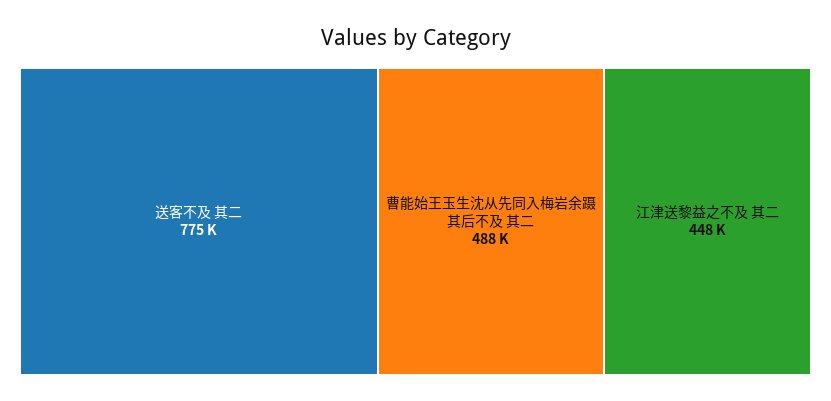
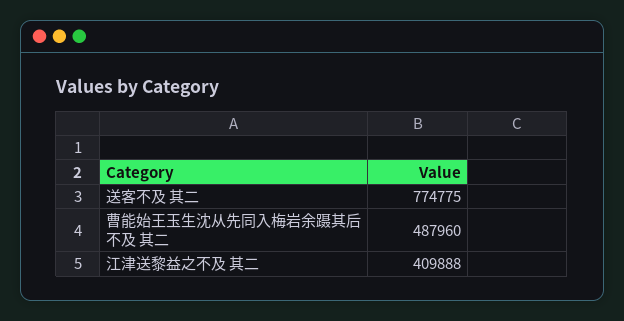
  {
    "送客不及 其二": 774775,
    "曹能始王玉生沈从先同入梅岩余蹑其后不及 其二": 487960,
-   "江津送黎益之不及 其二": 448000
+   "江津送黎益之不及 其二": 409888
  }

